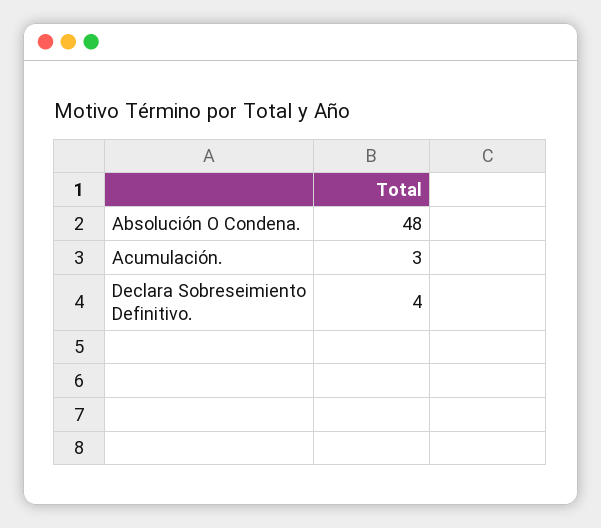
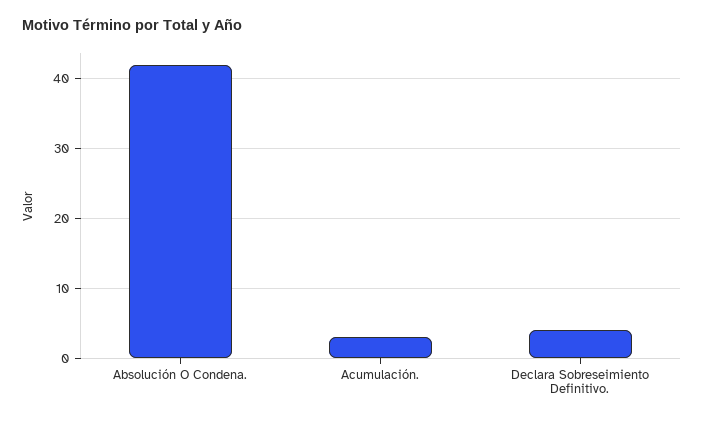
  {
-   "Absolución O Condena.": 48,
+   "Absolución O Condena.": 42,
    "Acumulación.": 3,
    "Declara Sobreseimiento Definitivo.": 4
  }

